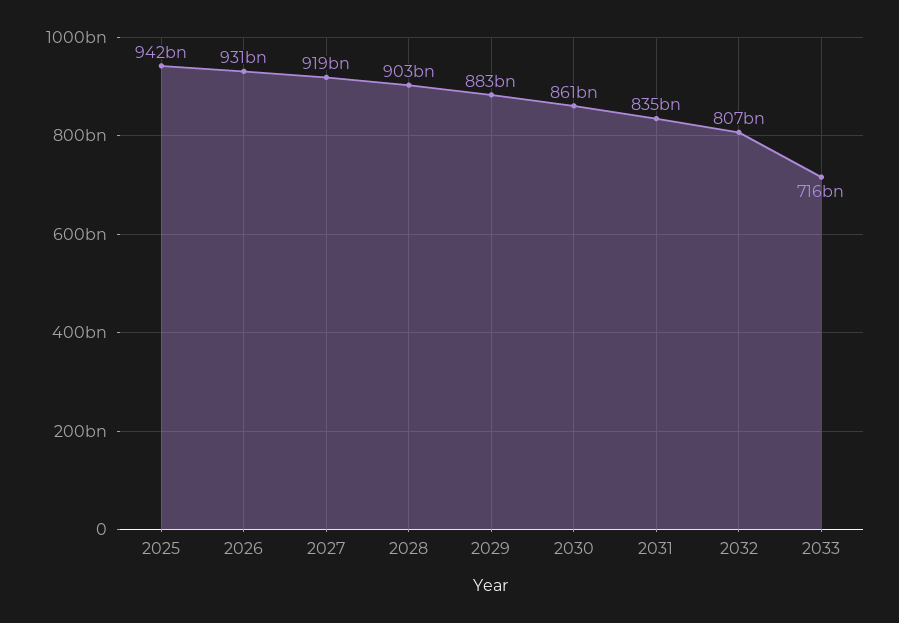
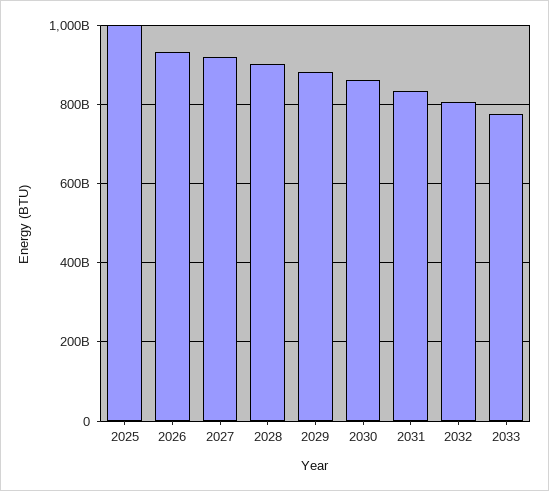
  {
-   "2025": 942000000000,
+   "2025": 1000000000000,
    "2026": 931000000000,
    "2027": 919000000000,
    "2028": 903000000000,
    "2029": 883000000000,
    "2030": 861000000000,
    "2031": 835000000000,
    "2032": 807000000000,
-   "2033": 716000000000
+   "2033": 780000000000
  }

